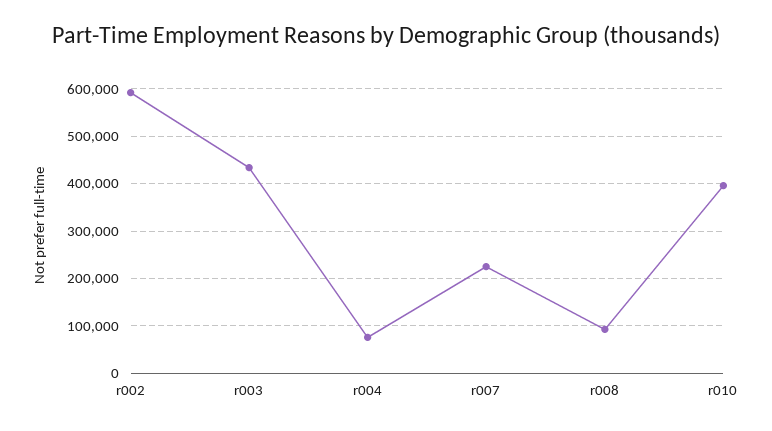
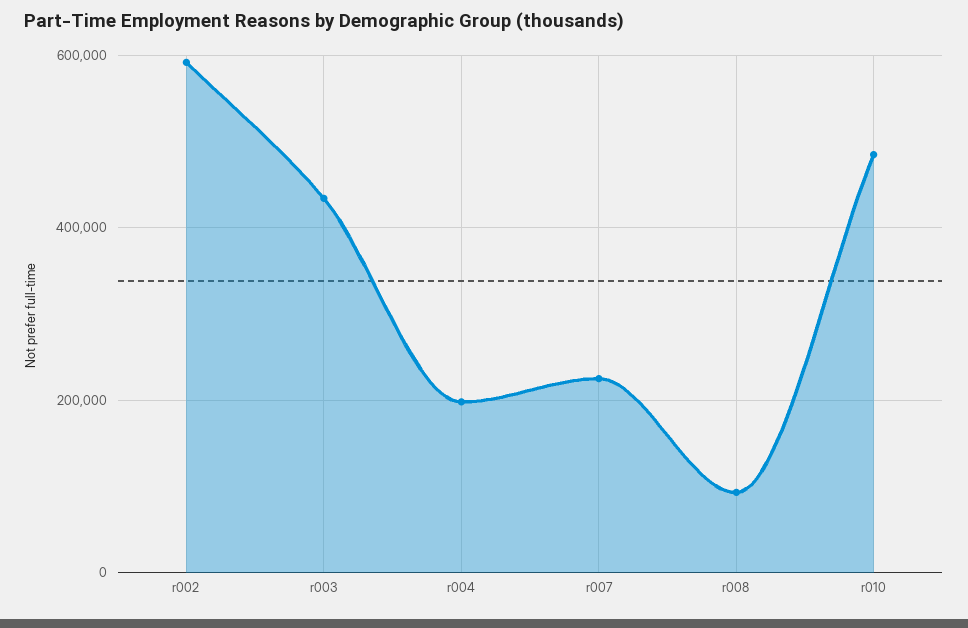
  {
    "r002": 600000,
    "r003": 440000,
-   "r004": 80000,
+   "r004": 200000,
    "r007": 220000,
    "r008": 100000,
-   "r010": 400000
+   "r010": 480000
  }

